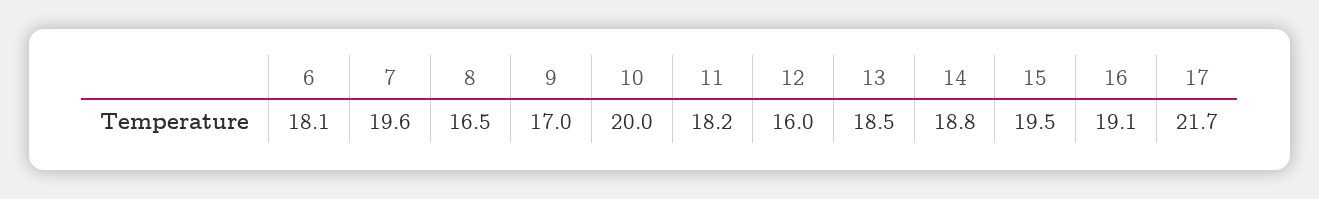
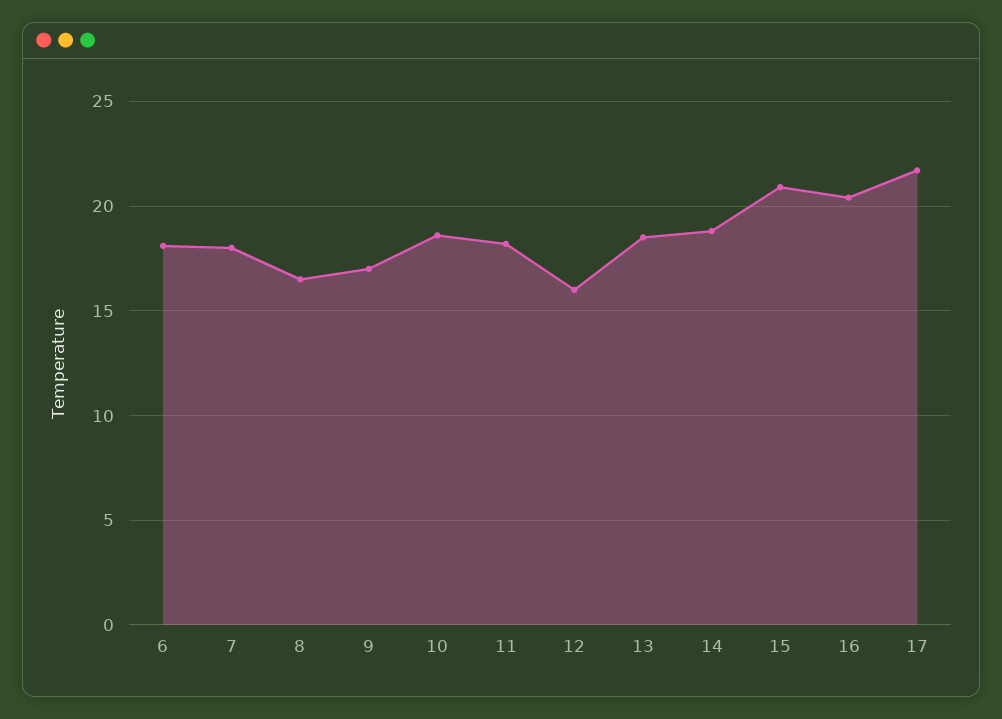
  {
    "6": 18.1,
-   "7": 19.6,
+   "7": 18,
    "8": 16.5,
    "9": 17,
-   "10": 20,
+   "10": 18.5,
    "11": 18.2,
    "12": 16,
    "13": 18.5,
    "14": 18.8,
-   "15": 19.5,
+   "15": 21,
-   "16": 19.1,
+   "16": 20.5,
    "17": 21.7
  }

